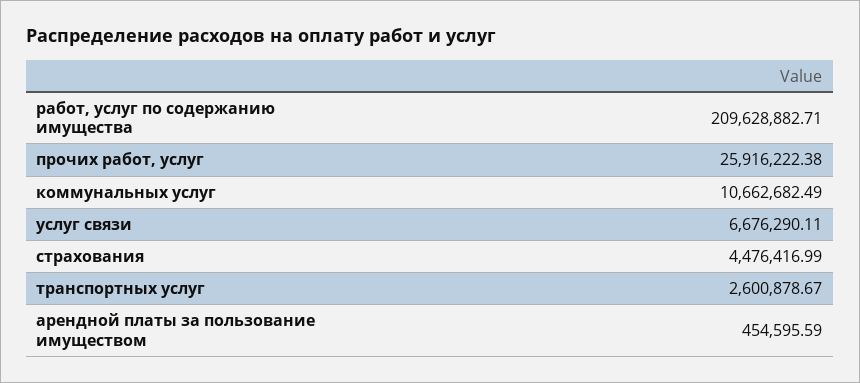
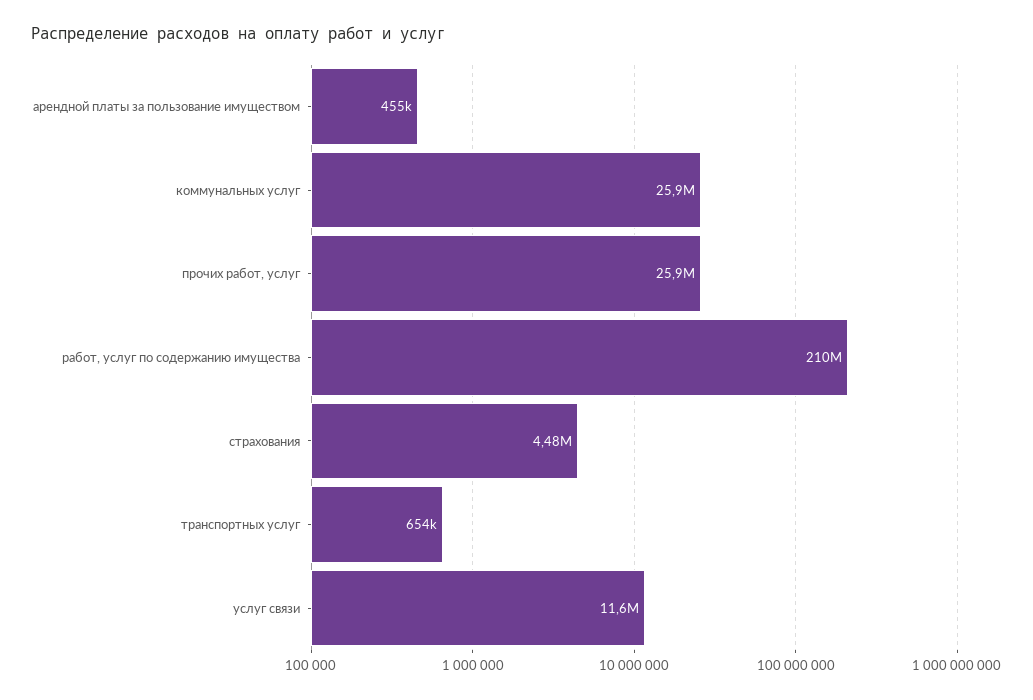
  {
    "работ, услуг по содержанию имущества": 209628882.71,
    "прочих работ, услуг": 25916222.38,
-   "коммунальных услуг": 10662682.49,
+   "коммунальных услуг": 25900000,
-   "услуг связи": 6676290.11,
+   "услуг связи": 11600000,
    "страхования": 4476416.99,
-   "транспортных услуг": 2600878.67,
+   "транспортных услуг": 654000,
    "арендной платы за пользование имуществом": 454595.59
  }

